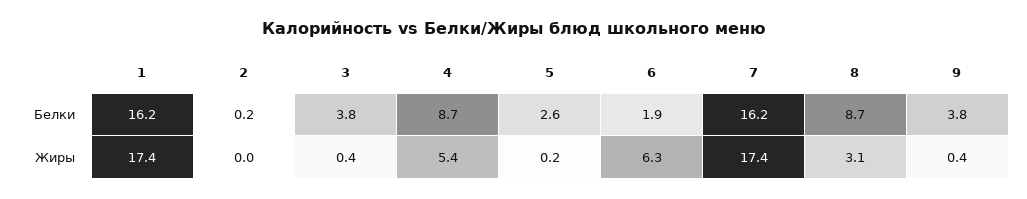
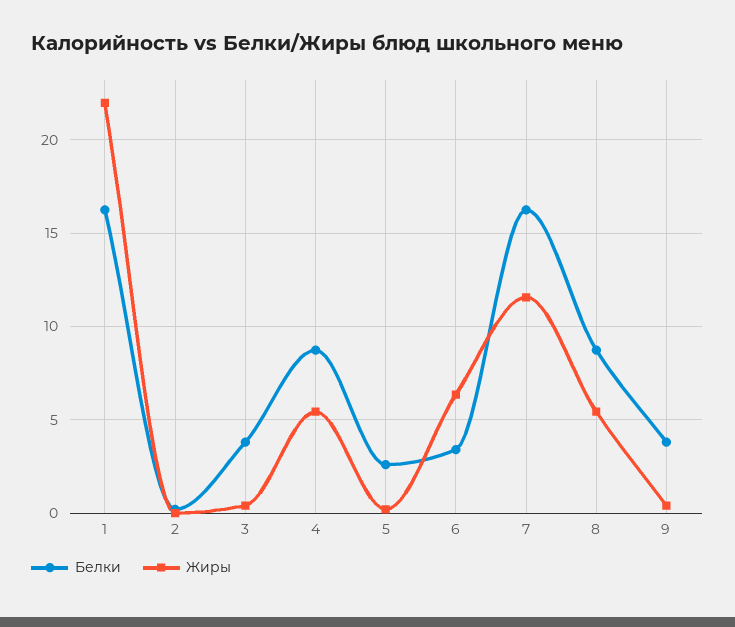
  {
    "Белки": {
      "1": 16.2,
      "2": 0.2,
      "3": 3.8,
      "4": 8.7,
      "5": 2.6,
-     "6": 1.9,
+     "6": 3.5,
      "7": 16.2,
      "8": 8.7,
      "9": 3.8
    },
    "Жиры": {
-     "1": 17.4,
+     "1": 22,
      "2": 0,
      "3": 0.4,
      "4": 5.4,
      "5": 0.2,
      "6": 6.3,
-     "7": 17.4,
+     "7": 11.5,
-     "8": 3.1,
+     "8": 5.5,
      "9": 0.4
    }
  }

